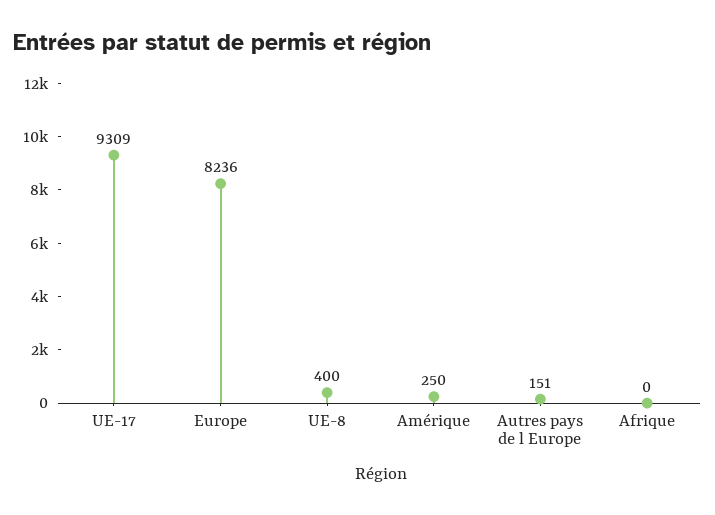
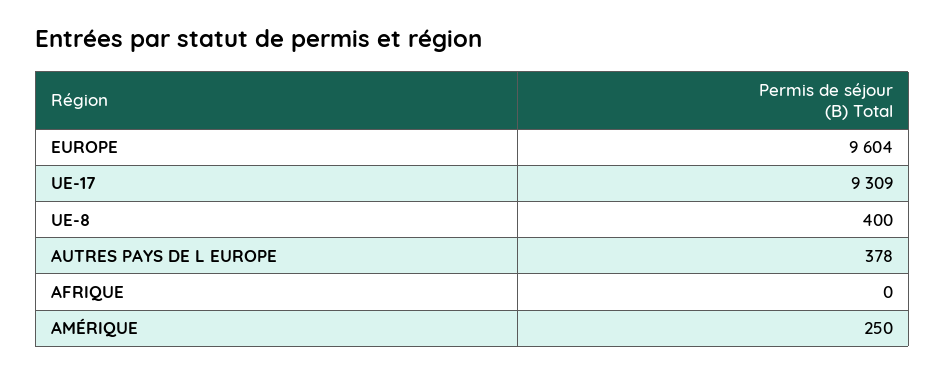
  {
    "UE-17": 9309,
-   "Europe": 8236,
+   "Europe": 9604,
    "UE-8": 400,
    "Amérique": 250,
-   "Autres pays de l Europe": 151,
+   "Autres pays de l Europe": 378,
    "Afrique": 0
  }

